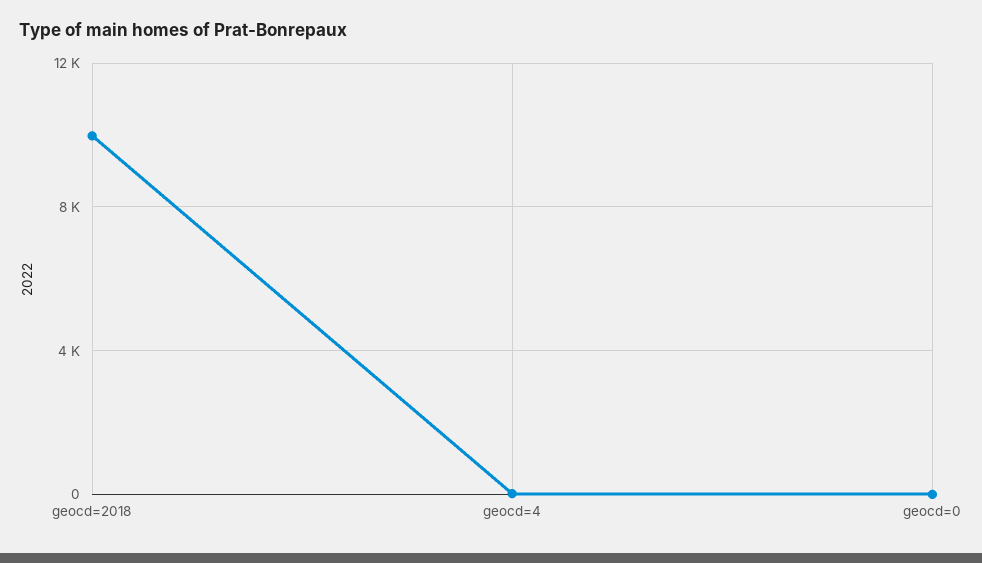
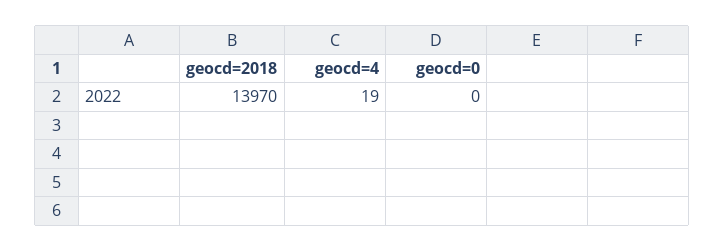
  {
-   "geocd=2018": 10000,
+   "geocd=2018": 13970,
    "geocd=4": 19,
    "geocd=0": 0
  }

